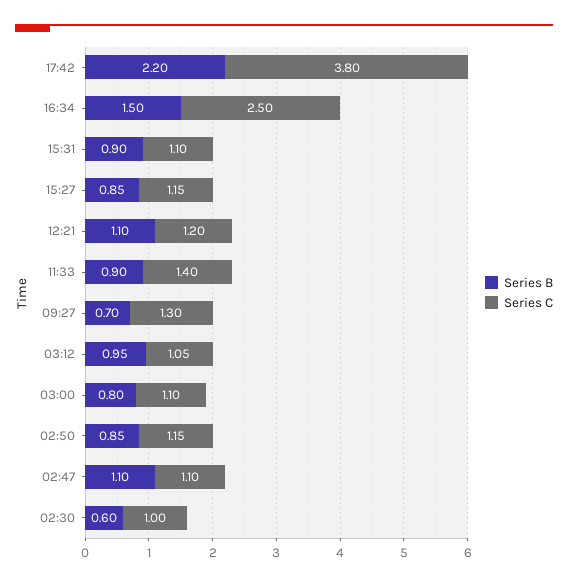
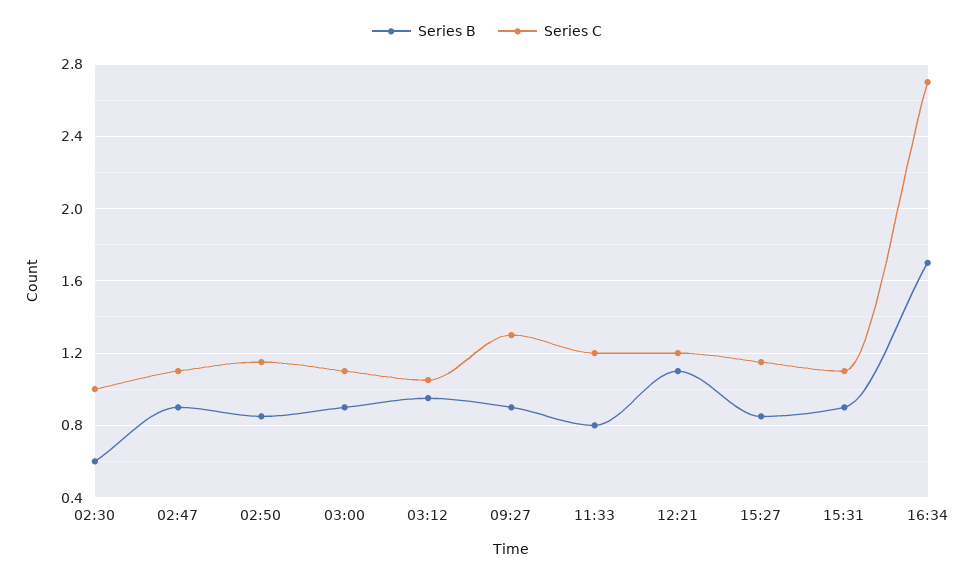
  {
    "Series B": {
-     "17:42": 2.2,
-     "16:34": 1.5,
+     "16:34": 1.7,
      "15:31": 0.9,
      "15:27": 0.85,
      "12:21": 1.1,
-     "11:33": 0.9,
+     "11:33": 0.8,
-     "09:27": 0.7,
+     "09:27": 0.9,
      "03:12": 0.95,
-     "03:00": 0.8,
+     "03:00": 0.9,
      "02:50": 0.85,
-     "02:47": 1.1,
+     "02:47": 0.9,
      "02:30": 0.6
    },
    "Series C": {
-     "17:42": 3.8,
-     "16:34": 2.5,
+     "16:34": 2.7,
      "15:31": 1.1,
      "15:27": 1.15,
      "12:21": 1.2,
-     "11:33": 1.4,
+     "11:33": 1.2,
      "09:27": 1.3,
      "03:12": 1.05,
      "03:00": 1.1,
      "02:50": 1.15,
      "02:47": 1.1,
      "02:30": 1
    }
  }

